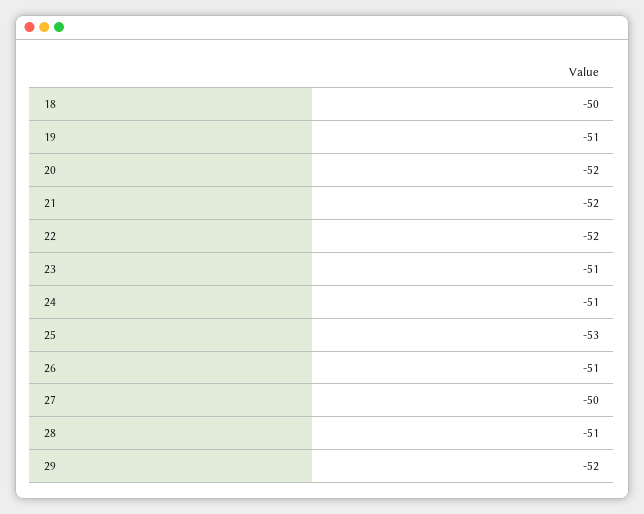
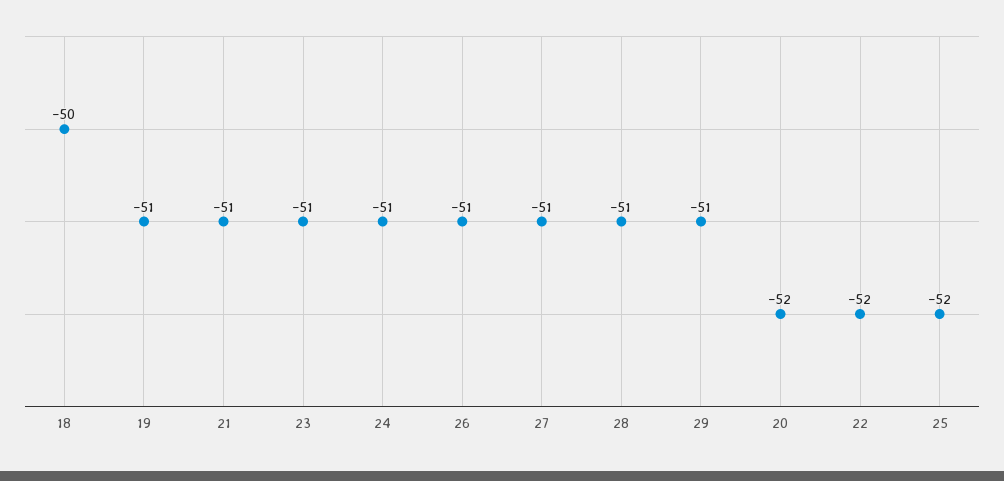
  {
    "18": -50,
    "19": -51,
    "20": -52,
-   "21": -52,
+   "21": -51,
    "22": -52,
    "23": -51,
    "24": -51,
-   "25": -53,
+   "25": -52,
    "26": -51,
-   "27": -50,
+   "27": -51,
    "28": -51,
-   "29": -52
+   "29": -51
  }

